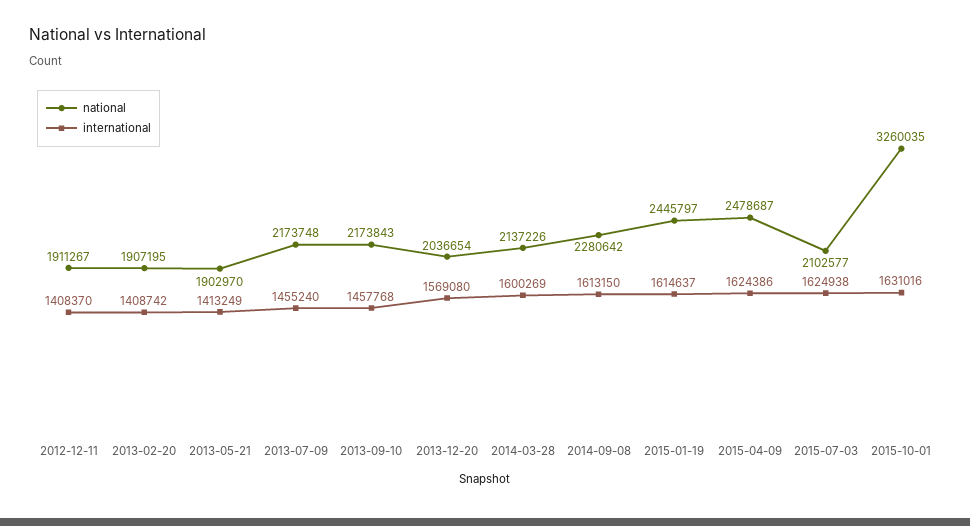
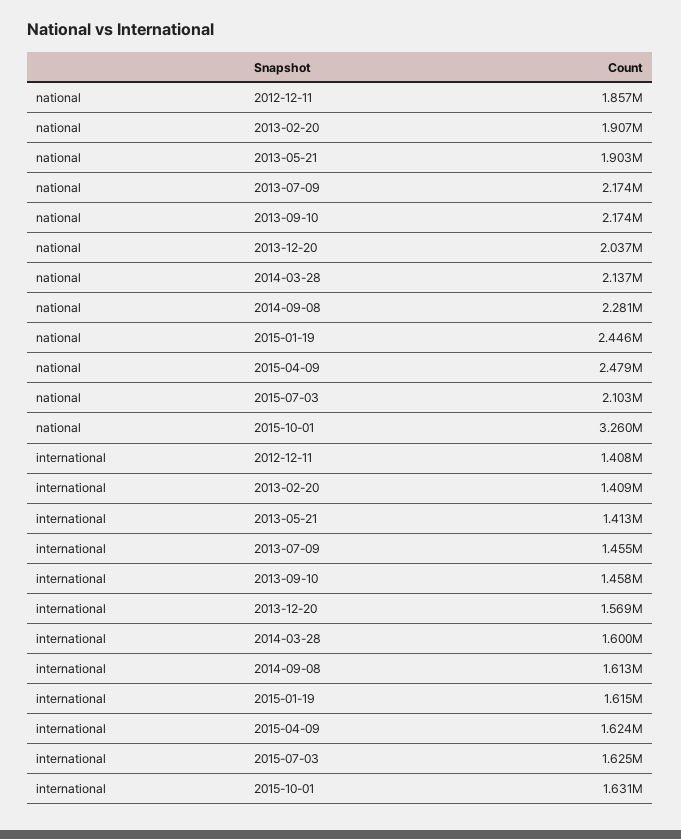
  {
    "national": {
-     "2012-12-11": 1911267,
+     "2012-12-11": 1857000,
      "2013-02-20": 1907195,
      "2013-05-21": 1902970,
      "2013-07-09": 2173748,
      "2013-09-10": 2173843,
      "2013-12-20": 2036654,
      "2014-03-28": 2137226,
      "2014-09-08": 2280642,
      "2015-01-19": 2445797,
      "2015-04-09": 2478687,
      "2015-07-03": 2102577,
      "2015-10-01": 3260035
    },
    "international": {
      "2012-12-11": 1408370,
      "2013-02-20": 1408742,
      "2013-05-21": 1413249,
      "2013-07-09": 1455240,
      "2013-09-10": 1457768,
      "2013-12-20": 1569080,
      "2014-03-28": 1600269,
      "2014-09-08": 1613150,
      "2015-01-19": 1614637,
      "2015-04-09": 1624386,
      "2015-07-03": 1624938,
      "2015-10-01": 1631016
    }
  }

